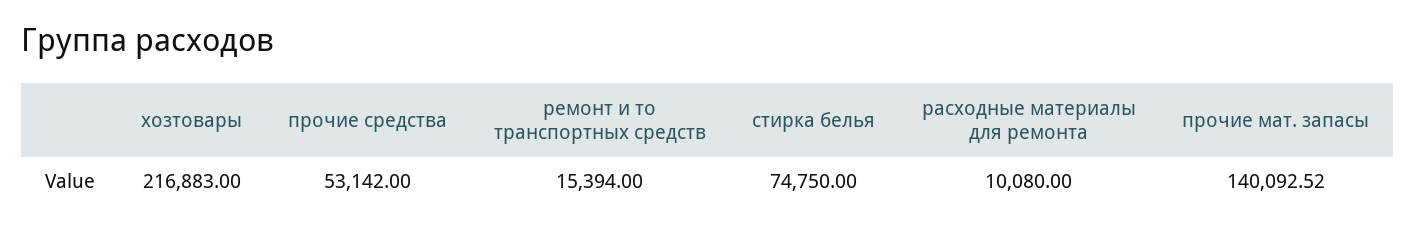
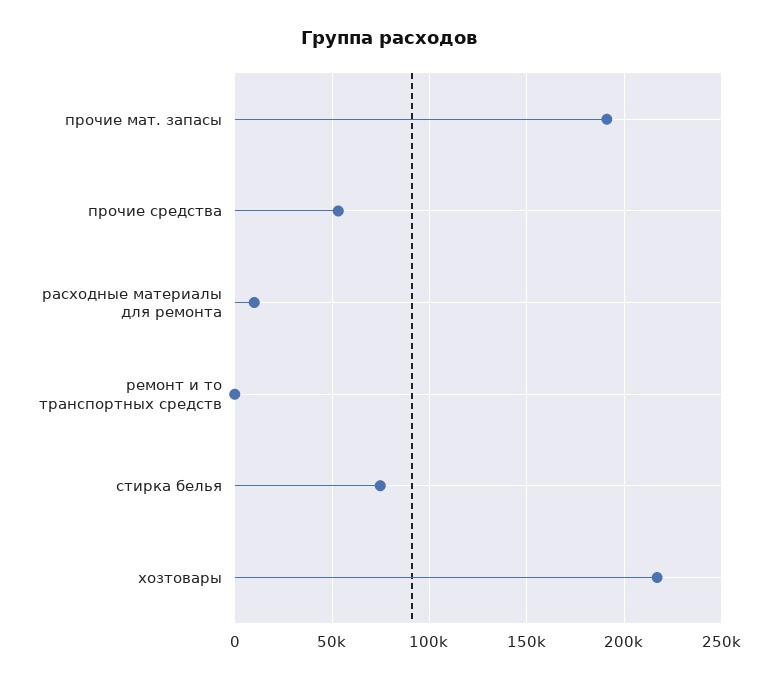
  {
    "хозтовары": 216883,
    "прочие средства": 53142,
-   "ремонт и то транспортных средств": 15394,
+   "ремонт и то транспортных средств": 0,
    "стирка белья": 74750,
    "расходные материалы для ремонта": 10080,
-   "прочие мат. запасы": 140092.52
+   "прочие мат. запасы": 190000
  }

